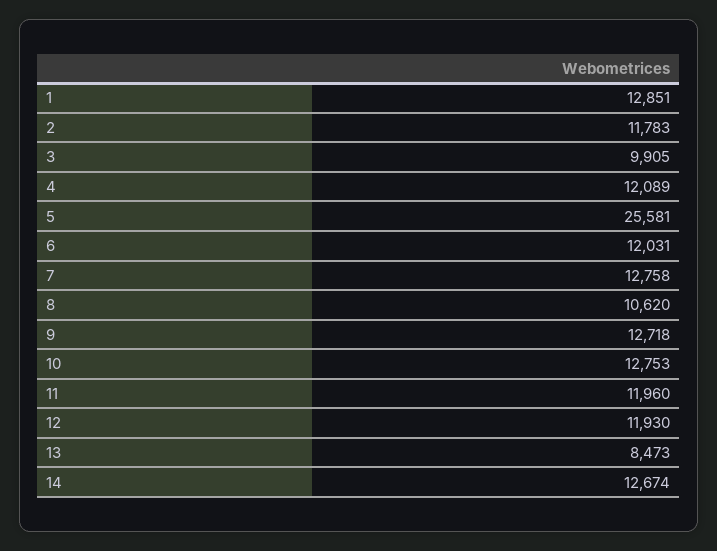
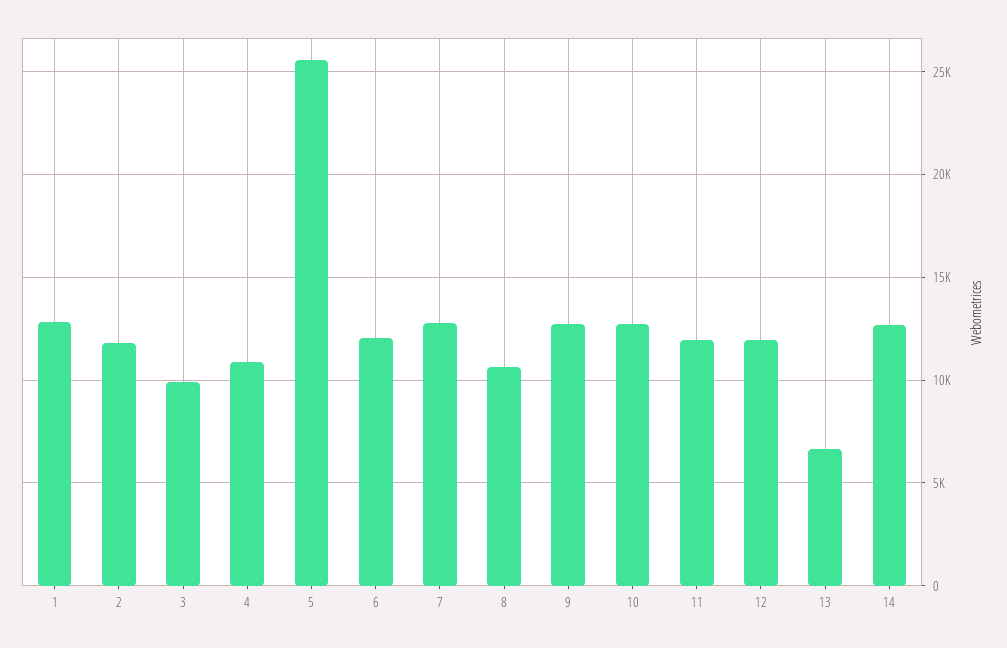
  {
    "1": 12851,
    "2": 11783,
    "3": 9905,
-   "4": 12089,
+   "4": 11000,
    "5": 25581,
    "6": 12031,
    "7": 12758,
    "8": 10620,
    "9": 12718,
    "10": 12753,
    "11": 11960,
    "12": 11930,
-   "13": 8473,
+   "13": 6500,
    "14": 12674
  }

